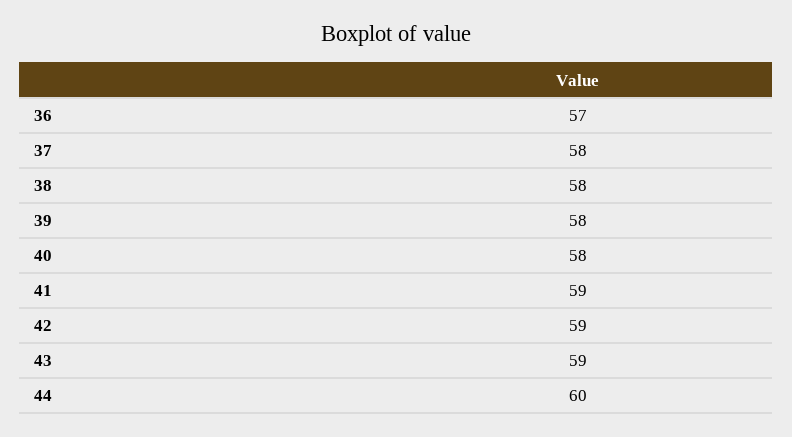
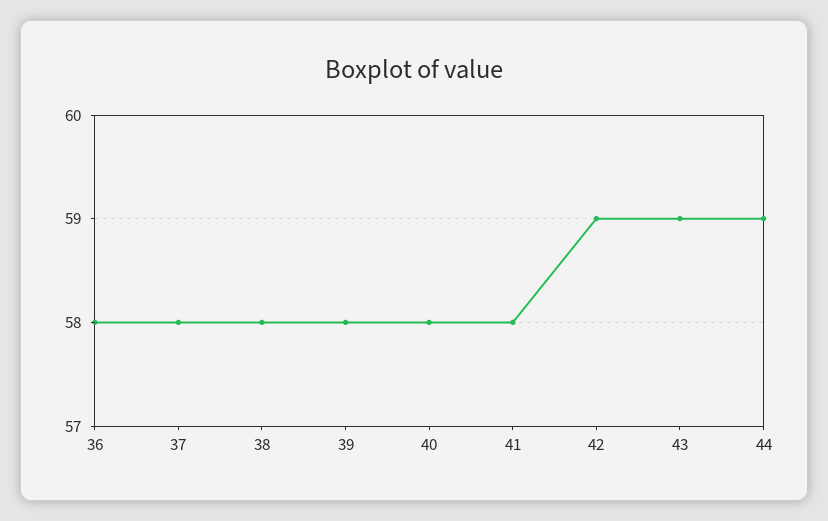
  {
-   "36": 57,
+   "36": 58,
    "37": 58,
    "38": 58,
    "39": 58,
    "40": 58,
-   "41": 59,
+   "41": 58,
    "42": 59,
    "43": 59,
-   "44": 60
+   "44": 59
  }

